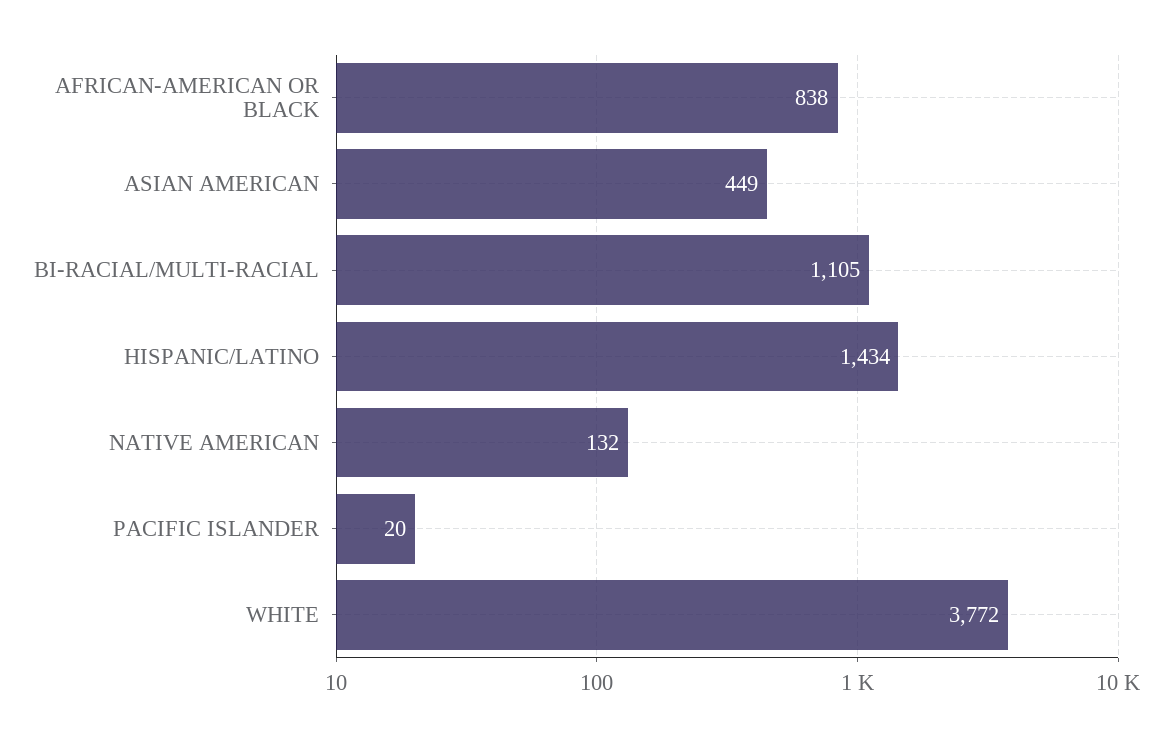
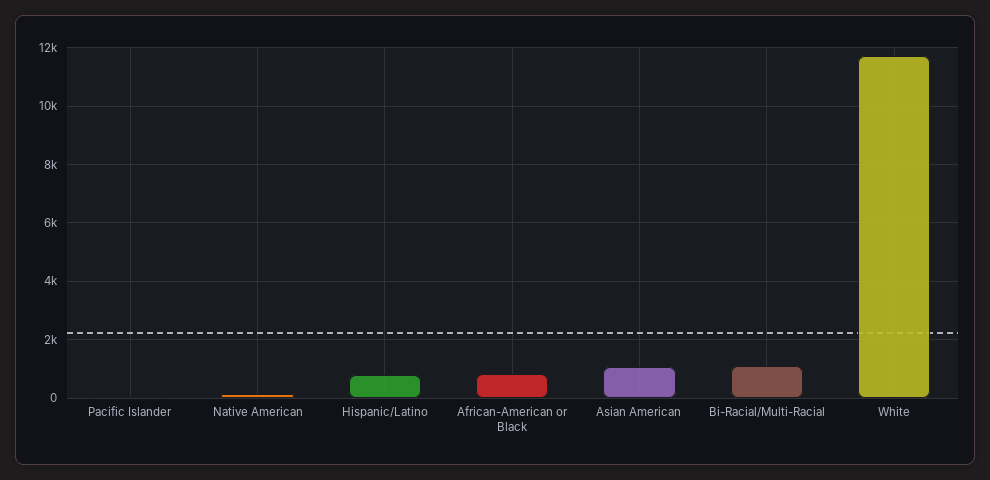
  {
    "AFRICAN-AMERICAN OR BLACK": 838,
-   "ASIAN AMERICAN": 449,
+   "ASIAN AMERICAN": 1000,
    "BI-RACIAL/MULTI-RACIAL": 1105,
-   "HISPANIC/LATINO": 1434,
+   "HISPANIC/LATINO": 750,
    "NATIVE AMERICAN": 132,
    "PACIFIC ISLANDER": 20,
-   "WHITE": 3772
+   "WHITE": 11750
  }

